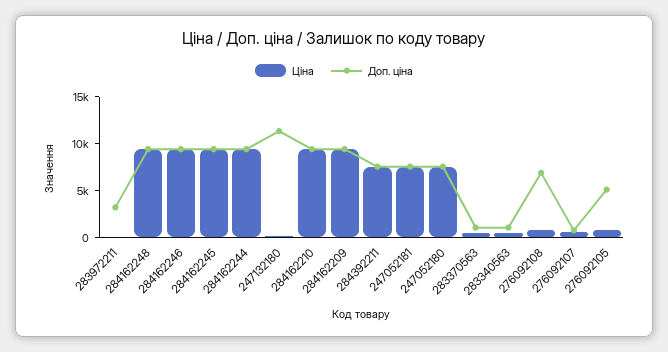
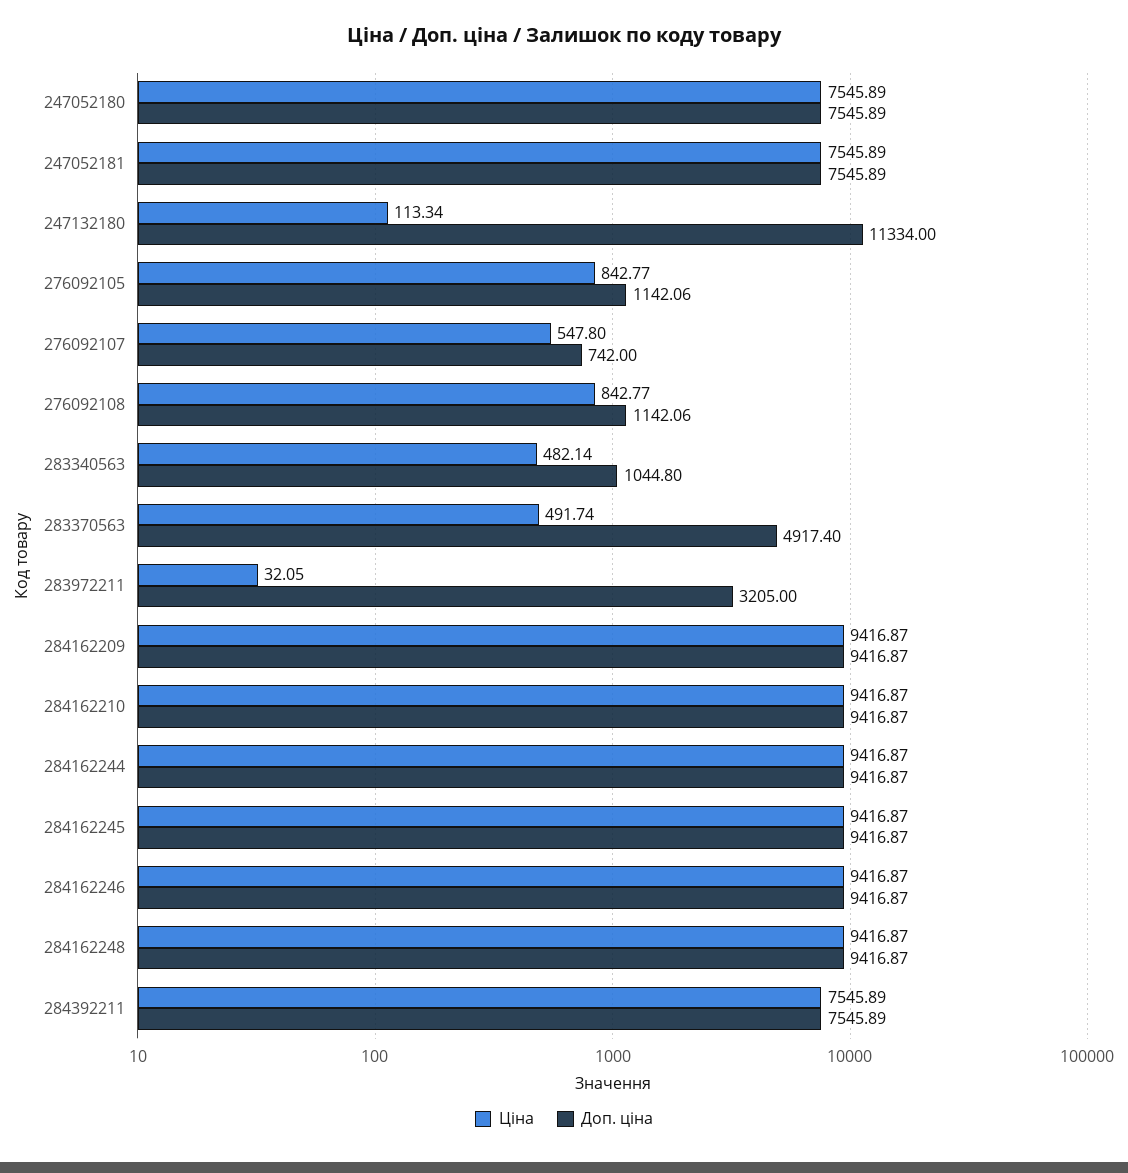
  {
    "Ціна": {
      "283972211": 32.05,
      "284162248": 9416.87,
      "284162246": 9416.87,
      "284162245": 9416.87,
      "284162244": 9416.87,
      "247132180": 113.34,
      "284162210": 9416.87,
      "284162209": 9416.87,
      "284392211": 7545.89,
      "247052181": 7545.89,
      "247052180": 7545.89,
      "283370563": 491.74,
      "283340563": 482.14,
      "276092108": 842.77,
      "276092107": 547.8,
      "276092105": 842.77
    },
    "Доп. ціна": {
      "283972211": 3205,
      "284162248": 9416.87,
      "284162246": 9416.87,
      "284162245": 9416.87,
      "284162244": 9416.87,
      "247132180": 11334,
      "284162210": 9416.87,
      "284162209": 9416.87,
      "284392211": 7545.89,
      "247052181": 7545.89,
      "247052180": 7545.89,
-     "283370563": 1000,
+     "283370563": 4917.4,
      "283340563": 1044.8,
-     "276092108": 7000,
+     "276092108": 1142.06,
      "276092107": 742,
-     "276092105": 5000
+     "276092105": 1142.06
    }
  }

